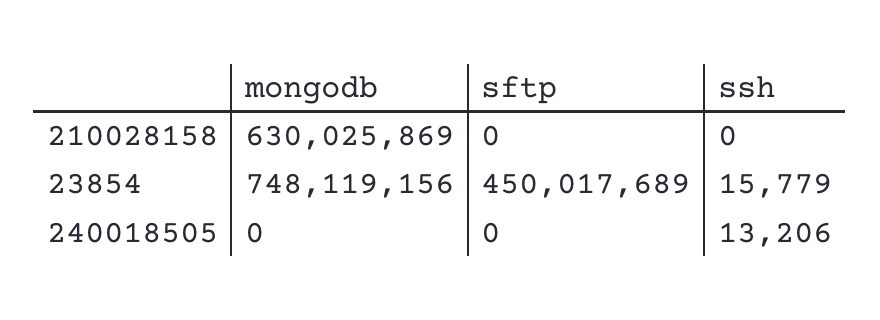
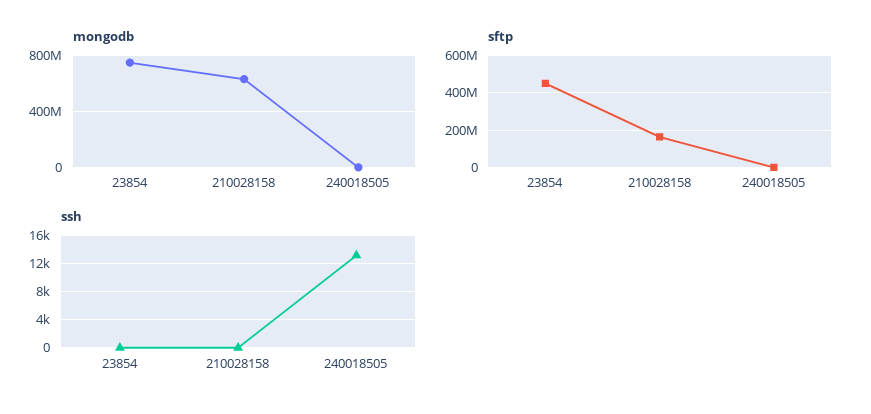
  {
    "mongodb": {
      "210028158": 630025869,
      "23854": 748119156,
      "240018505": 0
    },
    "sftp": {
-     "210028158": 0,
+     "210028158": 150000000,
      "23854": 450017689,
      "240018505": 0
    },
    "ssh": {
      "210028158": 0,
-     "23854": 15779,
+     "23854": 0,
      "240018505": 13206
    }
  }

